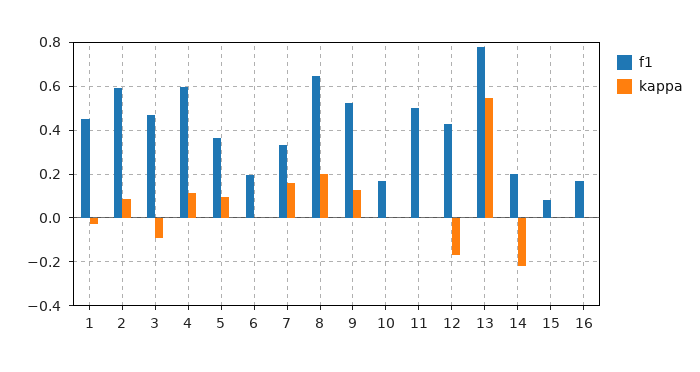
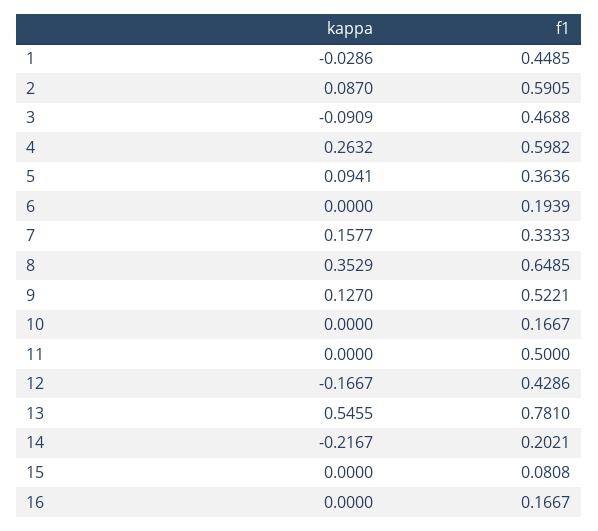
  {
    "f1": {
      "1": 0.4485,
      "2": 0.5905,
      "3": 0.4688,
      "4": 0.5982,
      "5": 0.3636,
      "6": 0.1939,
      "7": 0.3333,
      "8": 0.6485,
      "9": 0.5221,
      "10": 0.1667,
      "11": 0.5,
      "12": 0.4286,
      "13": 0.781,
      "14": 0.2021,
      "15": 0.0808,
      "16": 0.1667
    },
    "kappa": {
      "1": -0.0286,
      "2": 0.087,
      "3": -0.0909,
-     "4": 0.1,
+     "4": 0.2632,
      "5": 0.0941,
      "6": 0,
      "7": 0.1577,
-     "8": 0.2,
+     "8": 0.3529,
      "9": 0.127,
      "10": 0,
      "11": 0,
      "12": -0.1667,
      "13": 0.5455,
      "14": -0.2167,
      "15": 0,
      "16": 0
    }
  }

